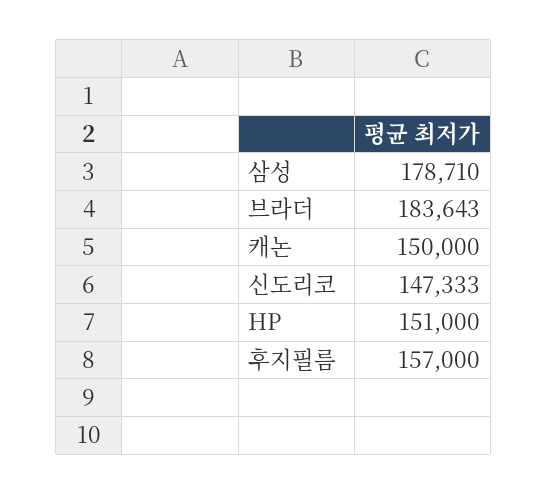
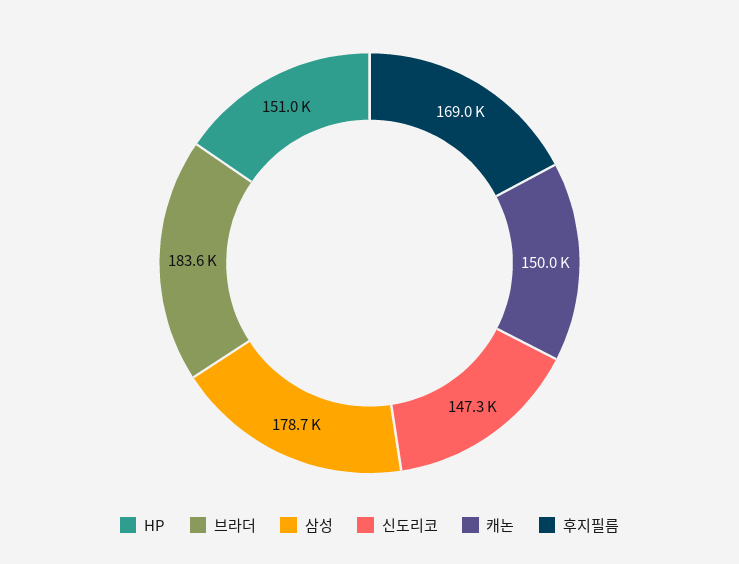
  {
    "삼성": 178710,
    "브라더": 183643,
    "캐논": 150000,
    "신도리코": 147333,
    "HP": 151000,
-   "후지필름": 157000
+   "후지필름": 169000
  }

